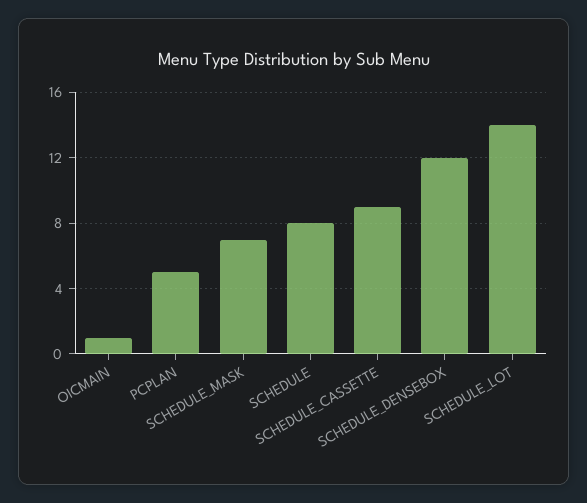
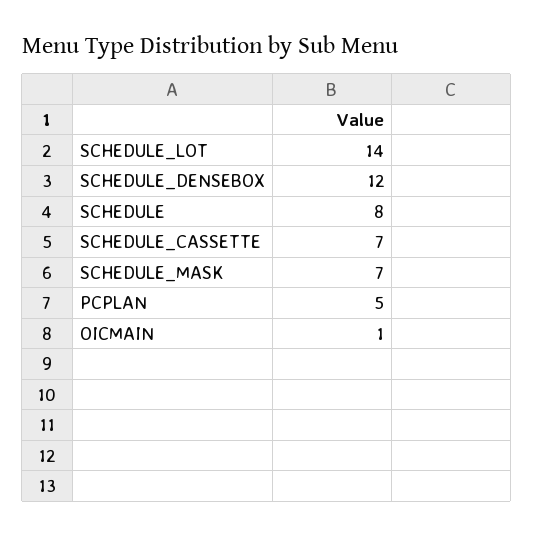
  {
    "OICMAIN": 1,
    "PCPLAN": 5,
    "SCHEDULE_MASK": 7,
    "SCHEDULE": 8,
-   "SCHEDULE_CASSETTE": 9,
+   "SCHEDULE_CASSETTE": 7,
    "SCHEDULE_DENSEBOX": 12,
    "SCHEDULE_LOT": 14
  }

